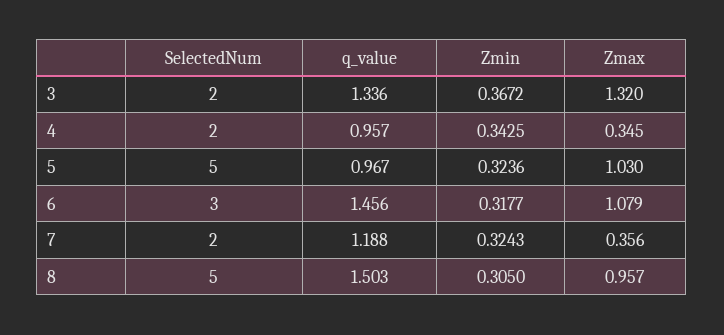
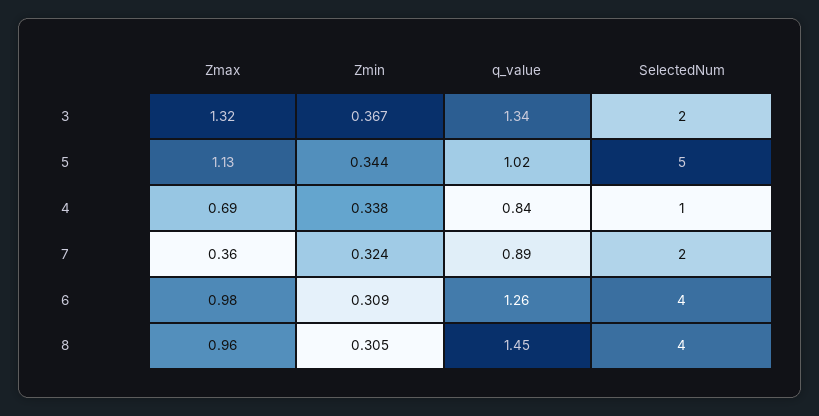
  {
    "SelectedNum": {
      "3": 2,
-     "4": 2,
+     "4": 1,
      "5": 5,
-     "6": 3,
+     "6": 4,
      "7": 2,
-     "8": 5
+     "8": 4
    },
    "q_value": {
      "3": 1.336,
-     "4": 0.957,
+     "4": 0.84,
-     "5": 0.967,
+     "5": 1.02,
-     "6": 1.456,
+     "6": 1.26,
-     "7": 1.188,
+     "7": 0.89,
-     "8": 1.503
+     "8": 1.45
    },
    "Zmin": {
      "3": 0.3672,
-     "4": 0.3425,
+     "4": 0.338,
-     "5": 0.3236,
+     "5": 0.344,
-     "6": 0.3177,
+     "6": 0.309,
      "7": 0.3243,
      "8": 0.305
    },
    "Zmax": {
      "3": 1.32,
-     "4": 0.345,
+     "4": 0.69,
-     "5": 1.03,
+     "5": 1.13,
-     "6": 1.079,
+     "6": 0.98,
      "7": 0.356,
      "8": 0.957
    }
  }

